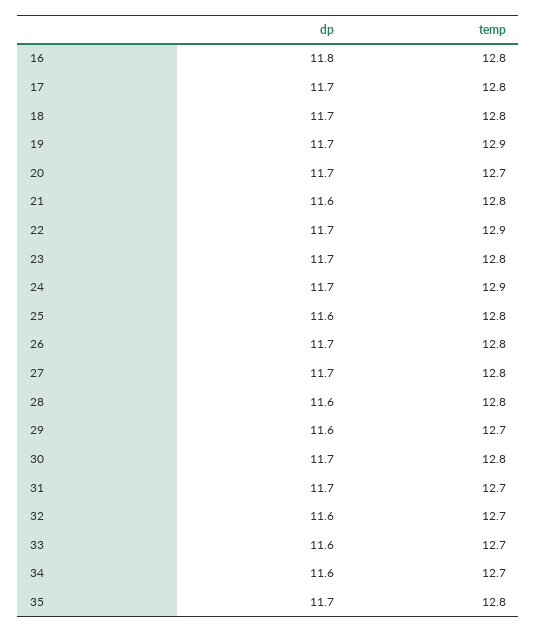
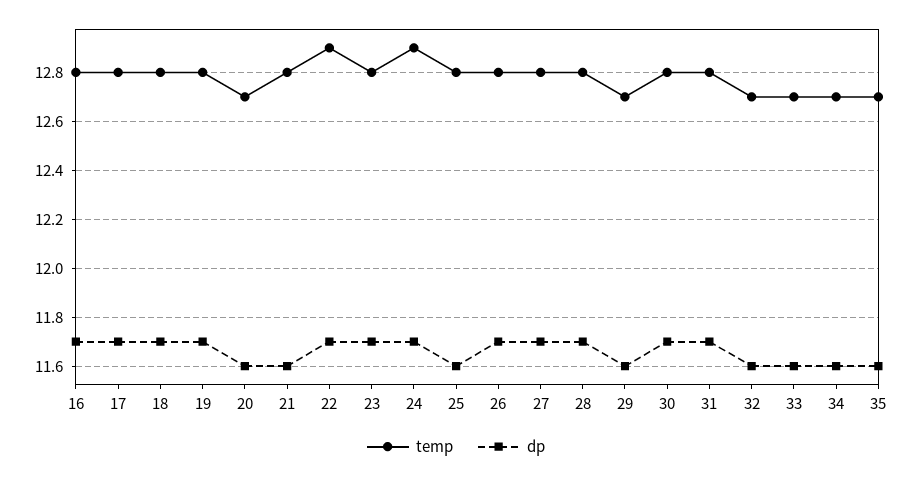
  {
    "dp": {
-     "16": 11.8,
+     "16": 11.7,
      "17": 11.7,
      "18": 11.7,
      "19": 11.7,
-     "20": 11.7,
+     "20": 11.6,
      "21": 11.6,
      "22": 11.7,
      "23": 11.7,
      "24": 11.7,
      "25": 11.6,
      "26": 11.7,
      "27": 11.7,
-     "28": 11.6,
+     "28": 11.7,
      "29": 11.6,
      "30": 11.7,
      "31": 11.7,
      "32": 11.6,
      "33": 11.6,
      "34": 11.6,
-     "35": 11.7
+     "35": 11.6
    },
    "temp": {
      "16": 12.8,
      "17": 12.8,
      "18": 12.8,
-     "19": 12.9,
+     "19": 12.8,
      "20": 12.7,
      "21": 12.8,
      "22": 12.9,
      "23": 12.8,
      "24": 12.9,
      "25": 12.8,
      "26": 12.8,
      "27": 12.8,
      "28": 12.8,
      "29": 12.7,
      "30": 12.8,
-     "31": 12.7,
+     "31": 12.8,
      "32": 12.7,
      "33": 12.7,
      "34": 12.7,
-     "35": 12.8
+     "35": 12.7
    }
  }

